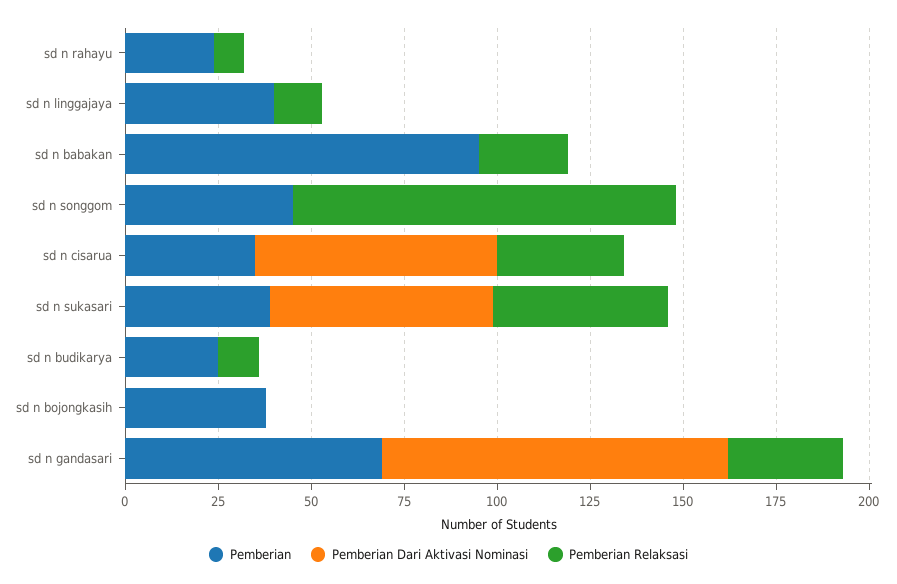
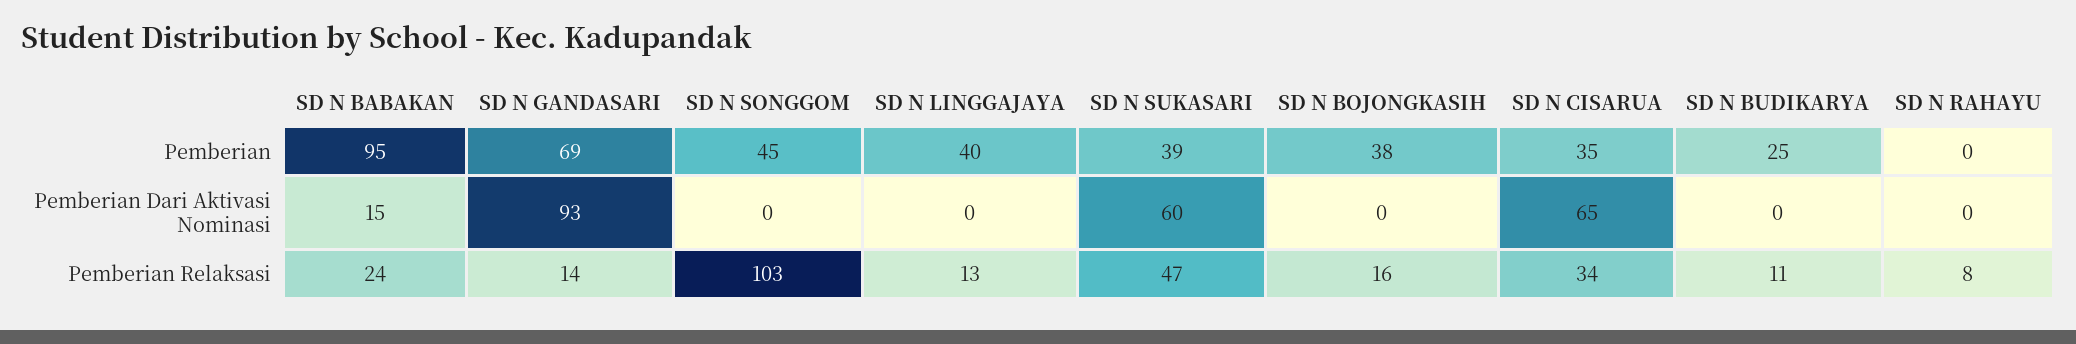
  {
    "Pemberian": {
-     "sd n rahayu": 25,
+     "sd n rahayu": 0,
      "sd n linggajaya": 40,
      "sd n babakan": 95,
      "sd n songgom": 45,
      "sd n cisarua": 35,
      "sd n sukasari": 39,
      "sd n budikarya": 25,
      "sd n bojongkasih": 38,
      "sd n gandasari": 69
    },
    "Pemberian Dari Aktivasi Nominasi": {
      "sd n rahayu": 0,
      "sd n linggajaya": 0,
-     "sd n babakan": 0,
+     "sd n babakan": 15,
      "sd n songgom": 0,
      "sd n cisarua": 65,
      "sd n sukasari": 60,
      "sd n budikarya": 0,
      "sd n bojongkasih": 0,
      "sd n gandasari": 93
    },
    "Pemberian Relaksasi": {
      "sd n rahayu": 8,
      "sd n linggajaya": 13,
      "sd n babakan": 24,
      "sd n songgom": 103,
      "sd n cisarua": 34,
      "sd n sukasari": 47,
      "sd n budikarya": 11,
-     "sd n bojongkasih": 0,
+     "sd n bojongkasih": 16,
-     "sd n gandasari": 30
+     "sd n gandasari": 14
    }
  }

